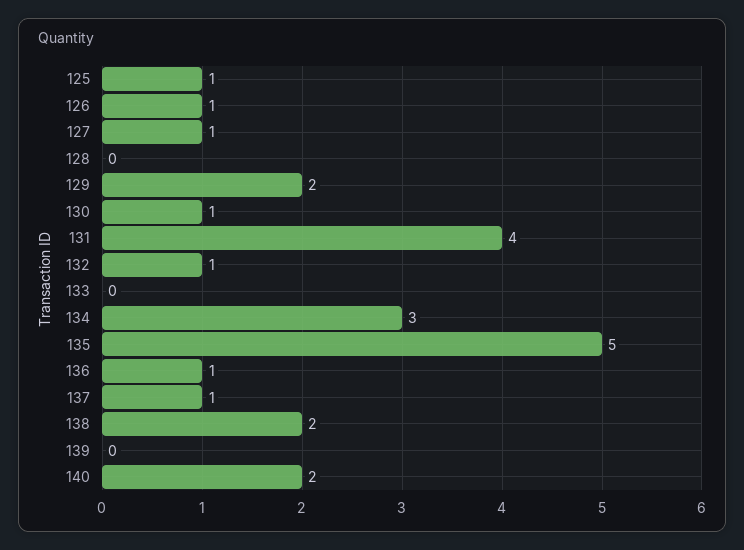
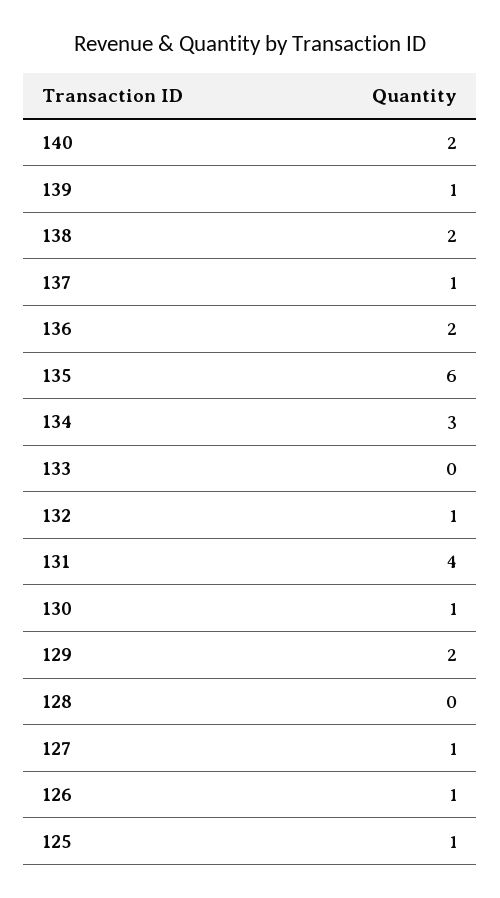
  {
    "125": 1,
    "126": 1,
    "127": 1,
    "128": 0,
    "129": 2,
    "130": 1,
    "131": 4,
    "132": 1,
    "133": 0,
    "134": 3,
-   "135": 5,
+   "135": 6,
-   "136": 1,
+   "136": 2,
    "137": 1,
    "138": 2,
-   "139": 0,
+   "139": 1,
    "140": 2
  }

